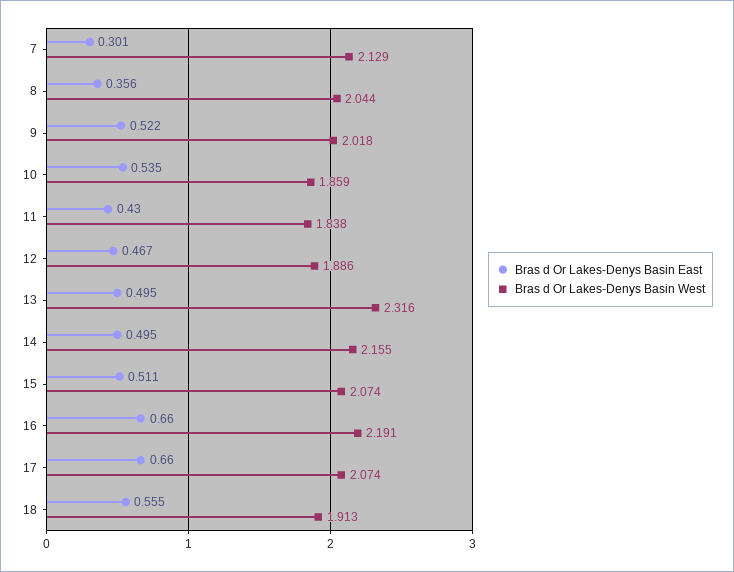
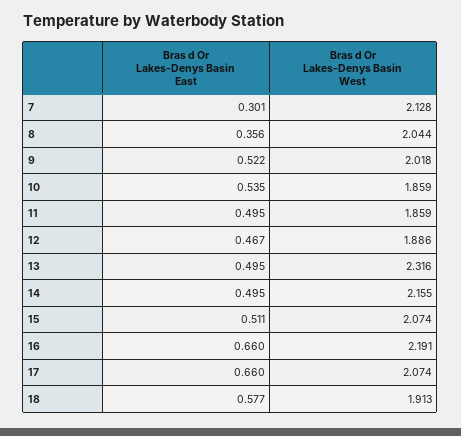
  {
    "Bras d Or Lakes-Denys Basin East": {
      "7": 0.301,
      "8": 0.356,
      "9": 0.522,
      "10": 0.535,
-     "11": 0.43,
+     "11": 0.495,
      "12": 0.467,
      "13": 0.495,
      "14": 0.495,
      "15": 0.511,
      "16": 0.66,
      "17": 0.66,
-     "18": 0.555
+     "18": 0.577
    },
    "Bras d Or Lakes-Denys Basin West": {
-     "7": 2.129,
+     "7": 2.128,
      "8": 2.044,
      "9": 2.018,
      "10": 1.859,
-     "11": 1.838,
+     "11": 1.859,
      "12": 1.886,
      "13": 2.316,
      "14": 2.155,
      "15": 2.074,
      "16": 2.191,
      "17": 2.074,
      "18": 1.913
    }
  }

